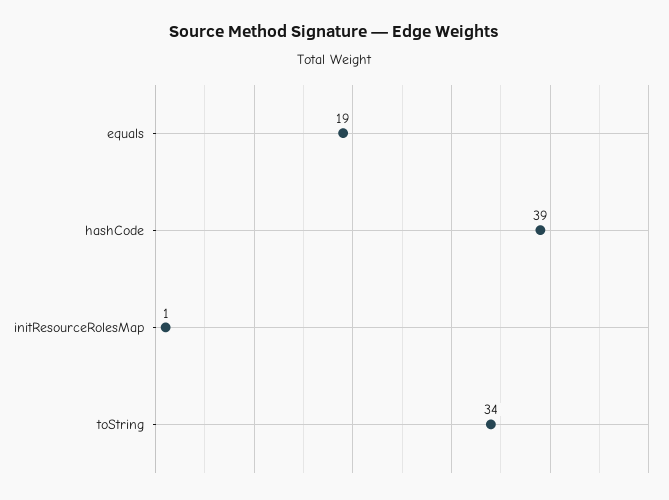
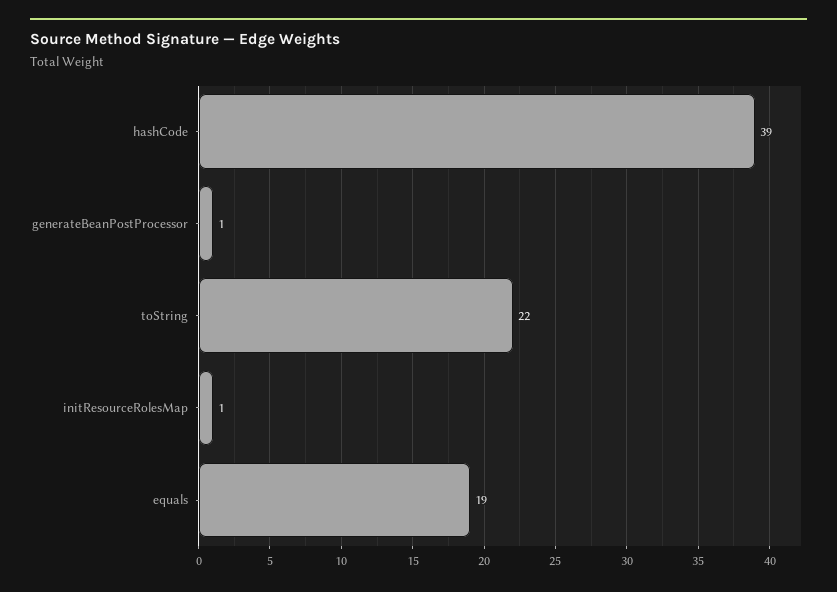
  {
    "equals": 19,
    "hashCode": 39,
    "initResourceRolesMap": 1,
-   "toString": 34
+   "toString": 22,
+   "generateBeanPostProcessor": 1
  }

